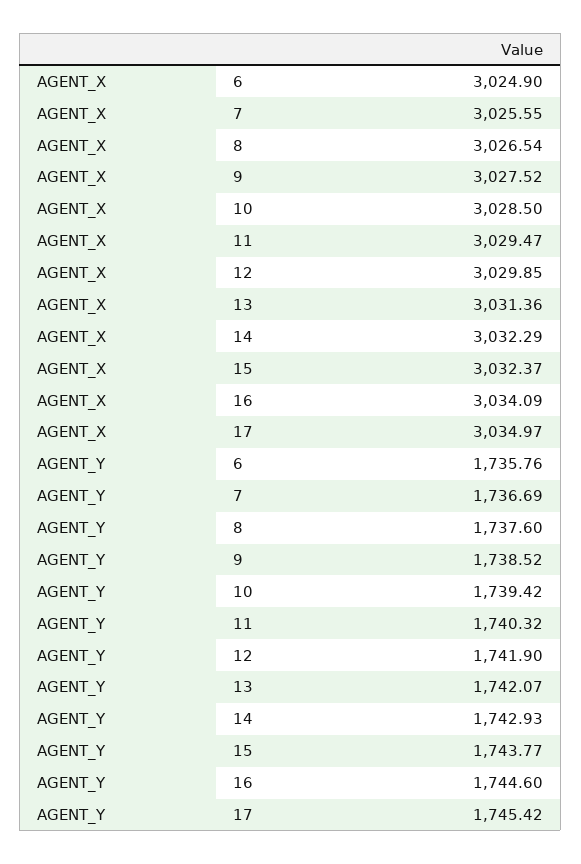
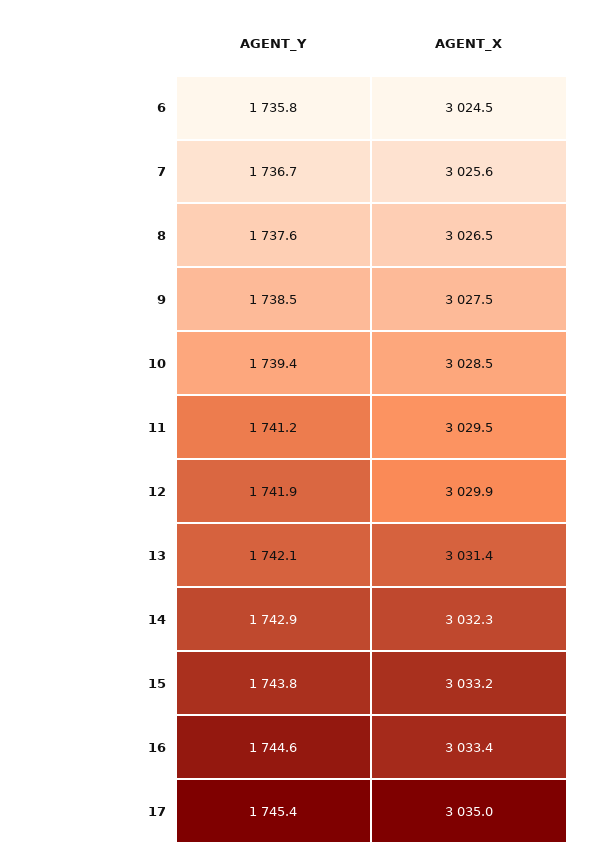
  {
    "AGENT_X": {
-     "6": 3024.9,
+     "6": 3024.5,
      "7": 3025.55,
      "8": 3026.54,
      "9": 3027.52,
      "10": 3028.5,
      "11": 3029.47,
      "12": 3029.85,
      "13": 3031.36,
      "14": 3032.29,
-     "15": 3032.37,
+     "15": 3033.2,
-     "16": 3034.09,
+     "16": 3033.4,
      "17": 3034.97
    },
    "AGENT_Y": {
      "6": 1735.76,
      "7": 1736.69,
      "8": 1737.6,
      "9": 1738.52,
      "10": 1739.42,
-     "11": 1740.32,
+     "11": 1741.2,
      "12": 1741.9,
      "13": 1742.07,
      "14": 1742.93,
      "15": 1743.77,
      "16": 1744.6,
      "17": 1745.42
    }
  }

